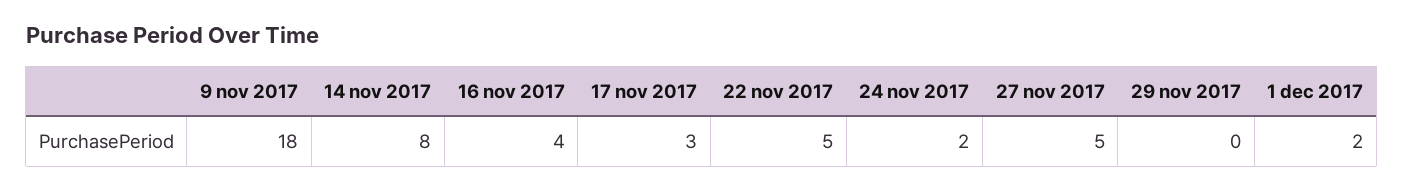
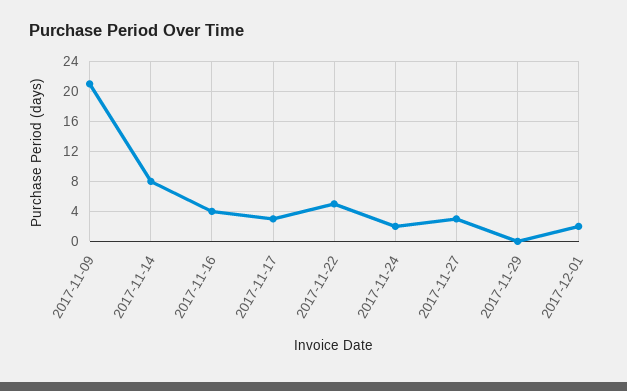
  {
-   "9 nov 2017": 18,
+   "9 nov 2017": 21,
    "14 nov 2017": 8,
    "16 nov 2017": 4,
    "17 nov 2017": 3,
    "22 nov 2017": 5,
    "24 nov 2017": 2,
-   "27 nov 2017": 5,
+   "27 nov 2017": 3,
    "29 nov 2017": 0,
    "1 dec 2017": 2
  }

